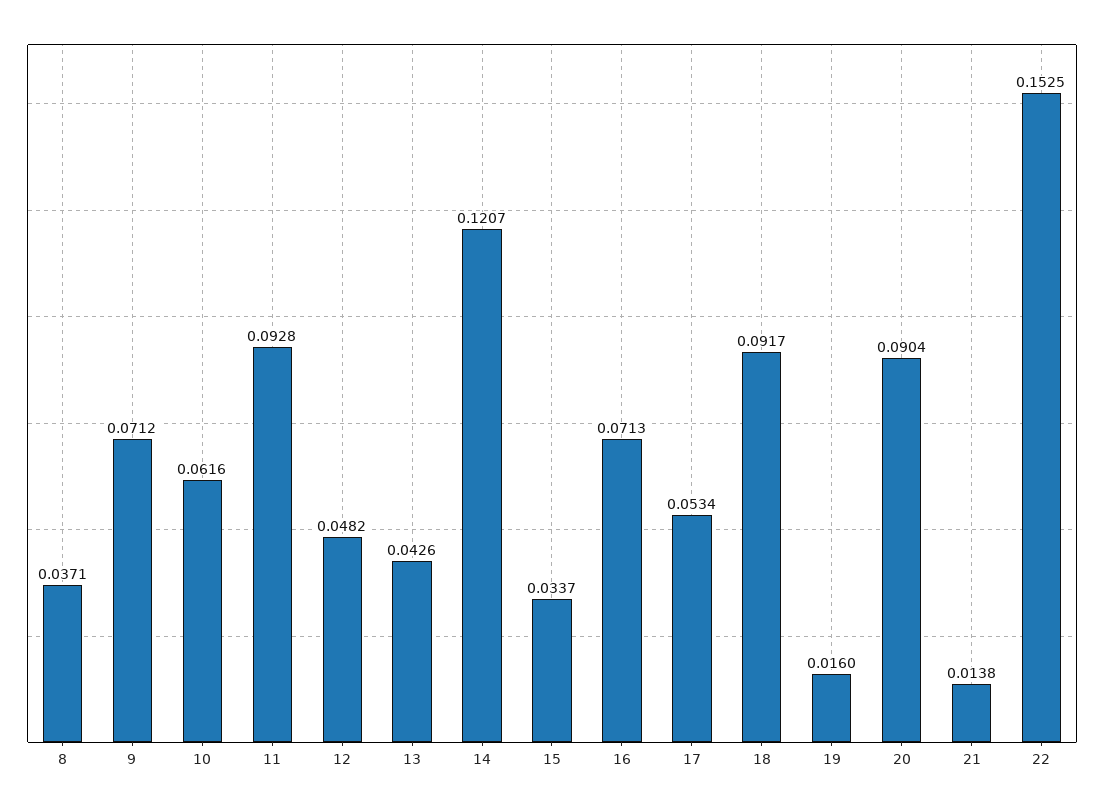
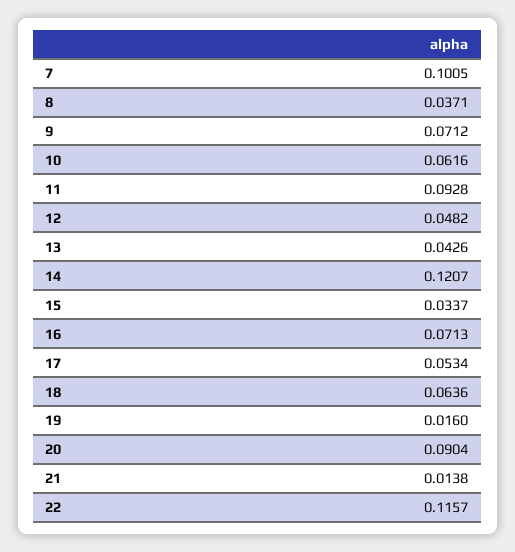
  {
    "8": 0.0371,
    "9": 0.0712,
    "10": 0.0616,
    "11": 0.0928,
    "12": 0.0482,
    "13": 0.0426,
    "14": 0.1207,
    "15": 0.0337,
    "16": 0.0713,
    "17": 0.0534,
-   "18": 0.0917,
+   "18": 0.0636,
    "19": 0.016,
    "20": 0.0904,
    "21": 0.0138,
-   "22": 0.1525
+   "22": 0.1157,
+   "7": 0.1005
  }

